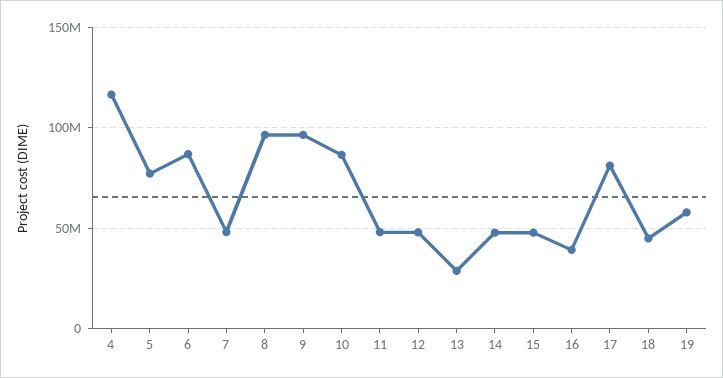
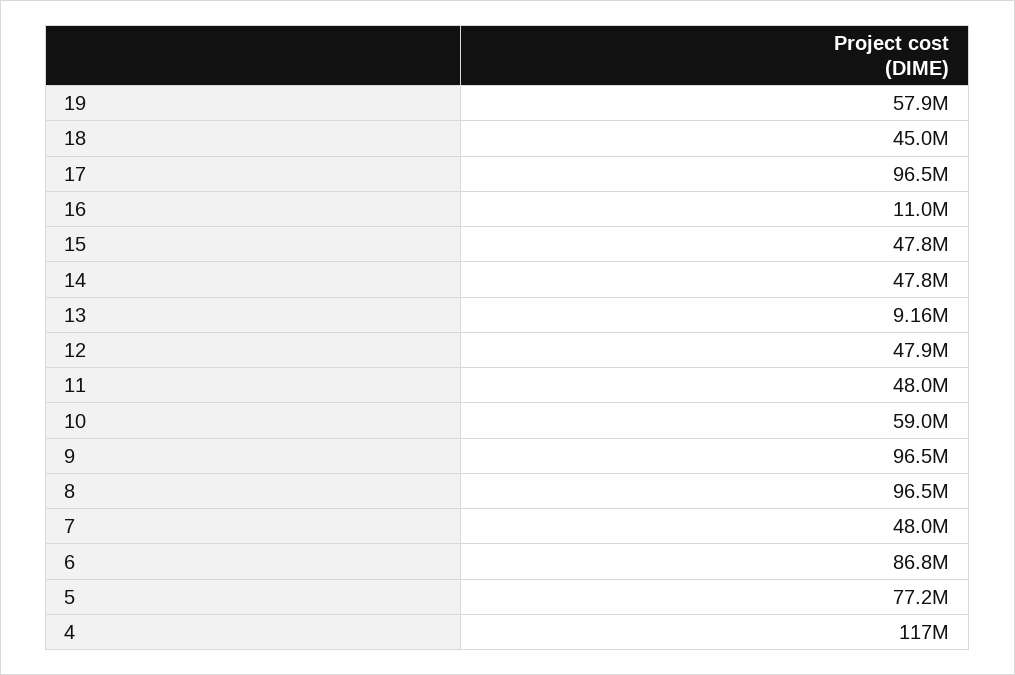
  {
    "4": 117000000,
    "5": 77200000,
    "6": 86800000,
    "7": 48000000,
    "8": 96500000,
    "9": 96500000,
-   "10": 85000000,
+   "10": 59000000,
    "11": 48000000,
    "12": 47900000,
-   "13": 30000000,
+   "13": 9160000,
    "14": 47800000,
    "15": 47800000,
-   "16": 40000000,
+   "16": 11000000,
-   "17": 80000000,
+   "17": 96500000,
    "18": 45000000,
    "19": 57900000
  }

